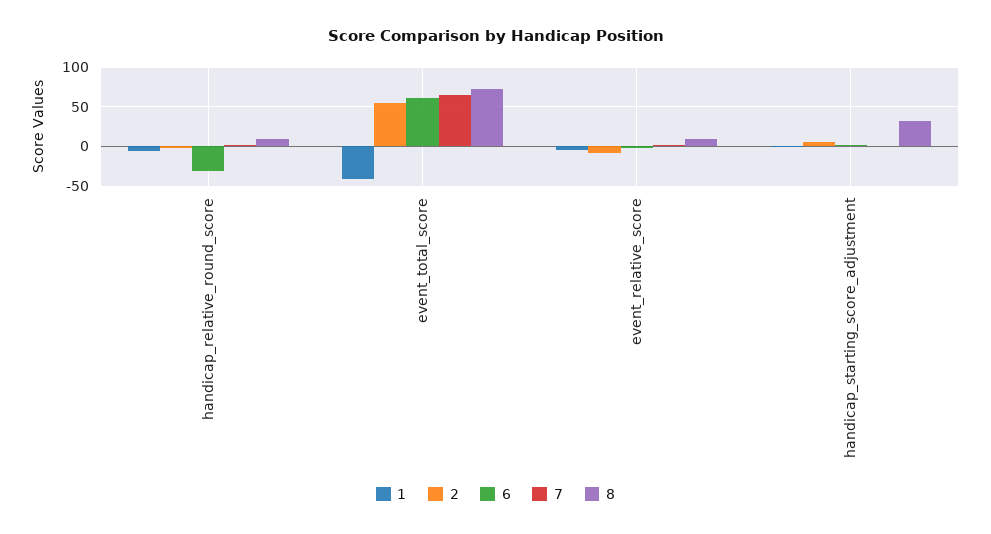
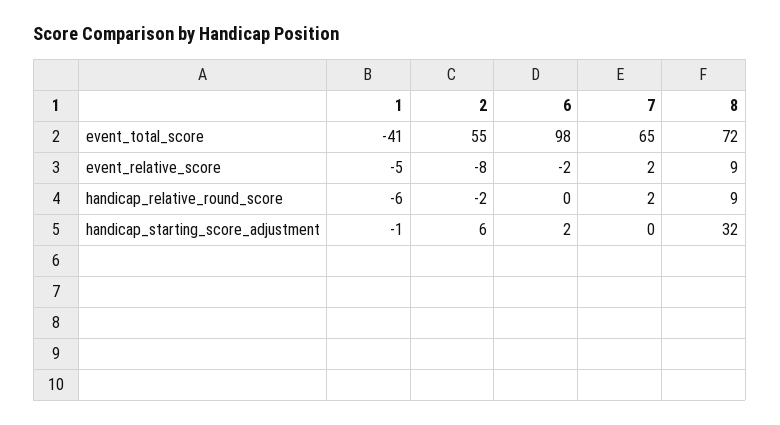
  {
    "1": {
      "handicap_relative_round_score": -6,
      "event_total_score": -41,
      "event_relative_score": -5,
      "handicap_starting_score_adjustment": -1
    },
    "2": {
      "handicap_relative_round_score": -2,
      "event_total_score": 55,
      "event_relative_score": -8,
      "handicap_starting_score_adjustment": 6
    },
    "6": {
-     "handicap_relative_round_score": -30,
+     "handicap_relative_round_score": 0,
-     "event_total_score": 60,
+     "event_total_score": 98,
      "event_relative_score": -2,
      "handicap_starting_score_adjustment": 2
    },
    "7": {
      "handicap_relative_round_score": 2,
      "event_total_score": 65,
      "event_relative_score": 2,
      "handicap_starting_score_adjustment": 0
    },
    "8": {
      "handicap_relative_round_score": 9,
      "event_total_score": 72,
      "event_relative_score": 9,
      "handicap_starting_score_adjustment": 32
    }
  }

